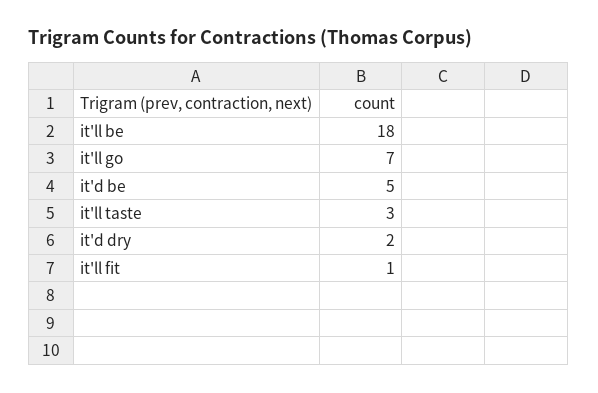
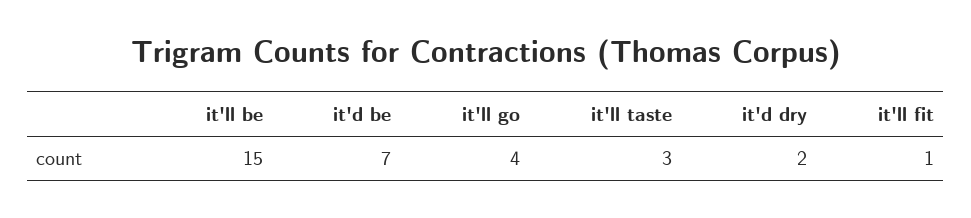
  {
-   "it'll be": 18,
+   "it'll be": 15,
-   "it'll go": 7,
+   "it'll go": 4,
-   "it'd be": 5,
+   "it'd be": 7,
    "it'll taste": 3,
    "it'd dry": 2,
    "it'll fit": 1
  }

